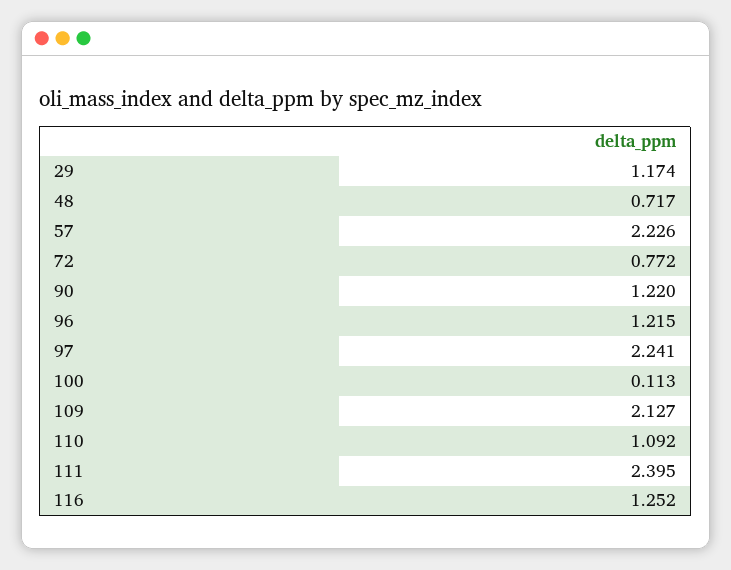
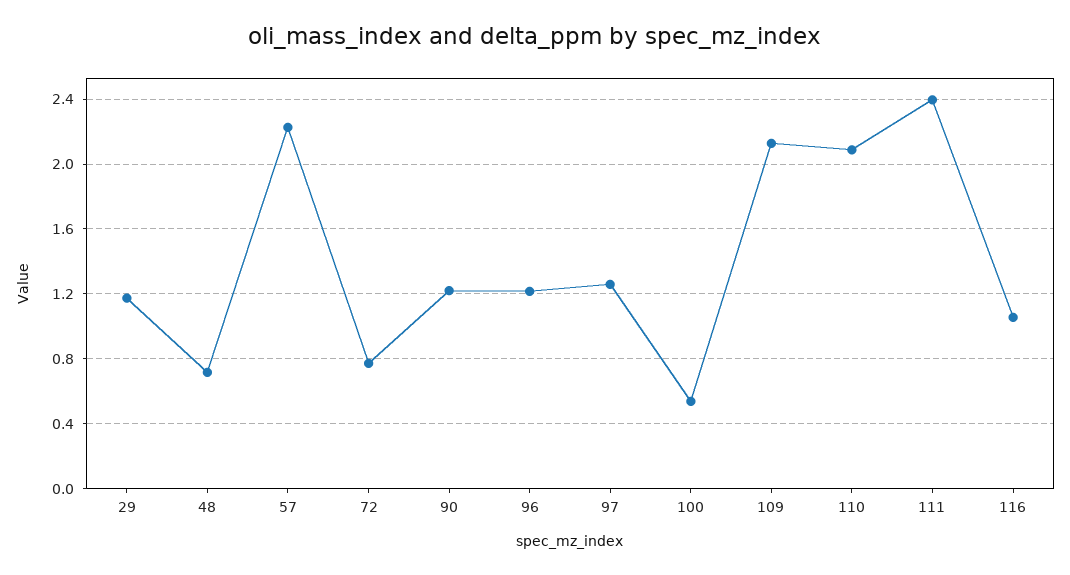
  {
    "29": 1.174,
    "48": 0.717,
    "57": 2.226,
    "72": 0.772,
    "90": 1.22,
    "96": 1.215,
-   "97": 2.241,
+   "97": 1.25,
-   "100": 0.113,
+   "100": 0.55,
    "109": 2.127,
-   "110": 1.092,
+   "110": 2.1,
    "111": 2.395,
-   "116": 1.252
+   "116": 1.05
  }

